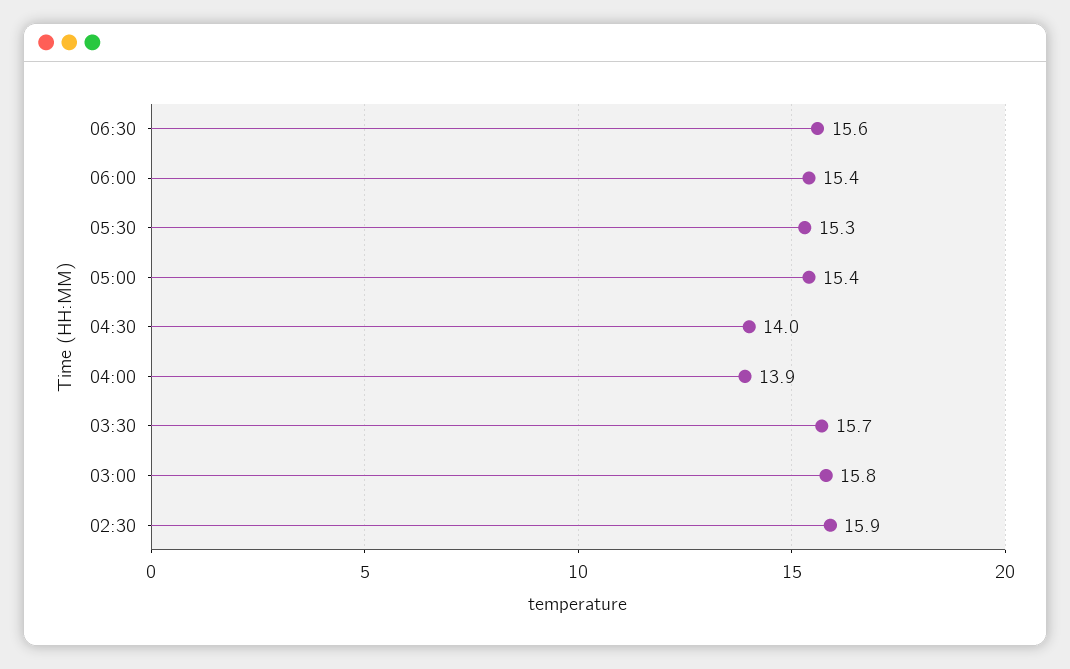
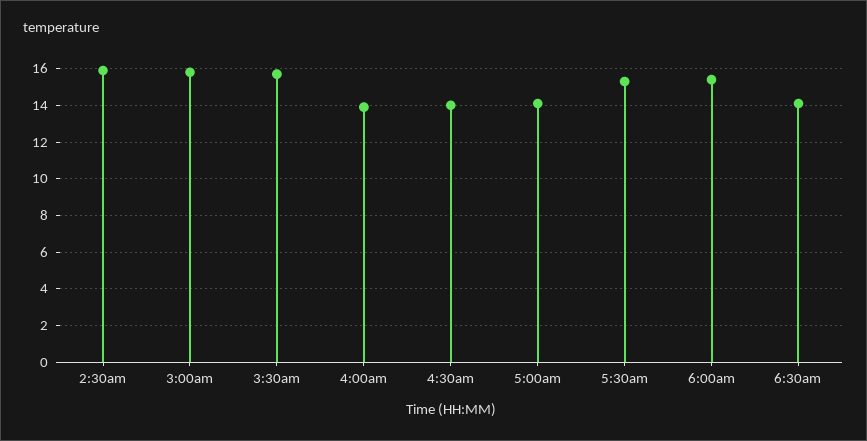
  {
-   "06:30": 15.6,
+   "06:30": 14,
    "06:00": 15.4,
    "05:30": 15.3,
-   "05:00": 15.4,
+   "05:00": 14,
    "04:30": 14,
    "04:00": 13.9,
    "03:30": 15.7,
    "03:00": 15.8,
    "02:30": 15.9
  }

